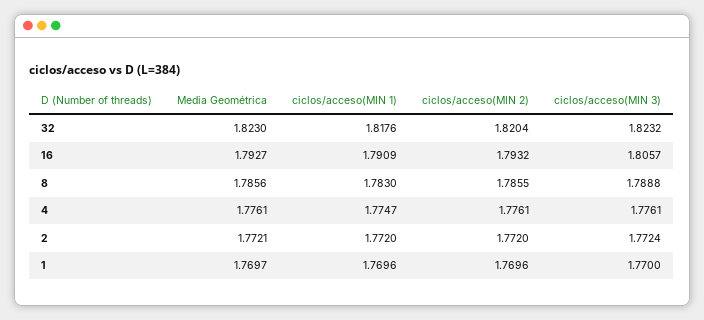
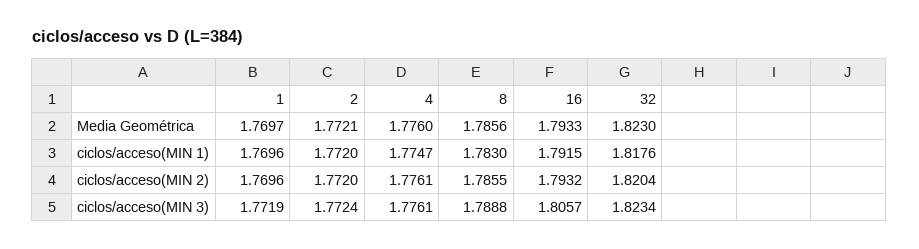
  {
    "Media Geométrica": {
      "32": 1.823,
-     "16": 1.7927,
+     "16": 1.7933,
      "8": 1.7856,
-     "4": 1.7761,
+     "4": 1.776,
      "2": 1.7721,
      "1": 1.7697
    },
    "ciclos/acceso(MIN 1)": {
      "32": 1.8176,
-     "16": 1.7909,
+     "16": 1.7915,
      "8": 1.783,
      "4": 1.7747,
      "2": 1.772,
      "1": 1.7696
    },
    "ciclos/acceso(MIN 2)": {
      "32": 1.8204,
      "16": 1.7932,
      "8": 1.7855,
      "4": 1.7761,
      "2": 1.772,
      "1": 1.7696
    },
    "ciclos/acceso(MIN 3)": {
-     "32": 1.8232,
+     "32": 1.8234,
      "16": 1.8057,
      "8": 1.7888,
      "4": 1.7761,
      "2": 1.7724,
-     "1": 1.77
+     "1": 1.7719
    }
  }

